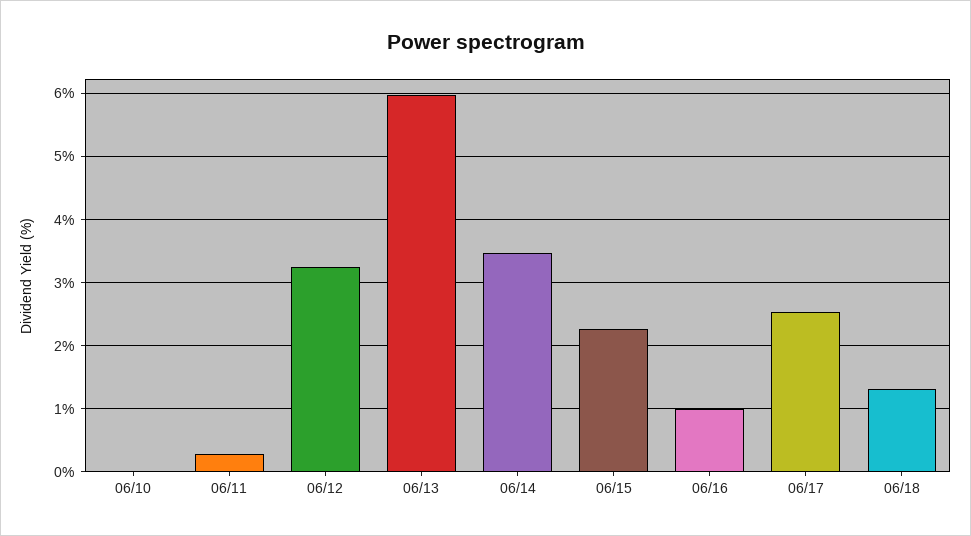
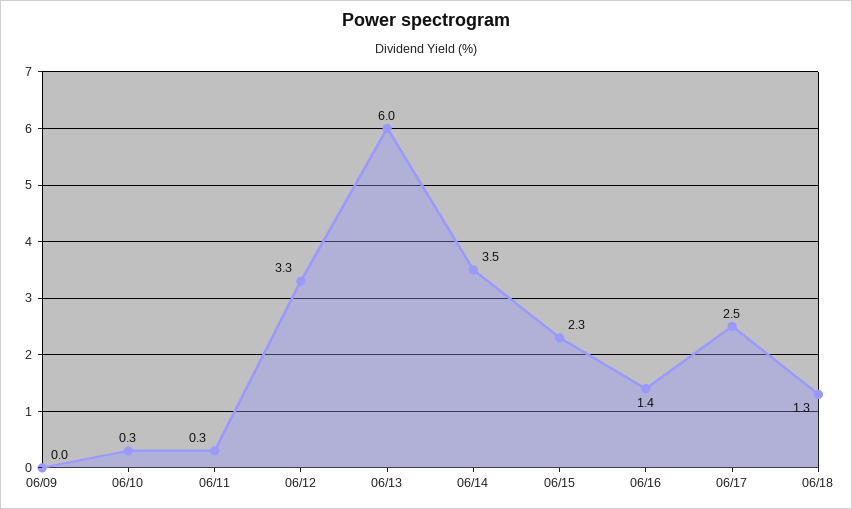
  {
-   "06/10": 0,
+   "06/10": 0.3,
    "06/11": 0.3,
    "06/12": 3.3,
    "06/13": 6,
    "06/14": 3.5,
    "06/15": 2.3,
-   "06/16": 1,
+   "06/16": 1.4,
    "06/17": 2.5,
-   "06/18": 1.3
+   "06/18": 1.3,
+   "06/09": 0
  }

